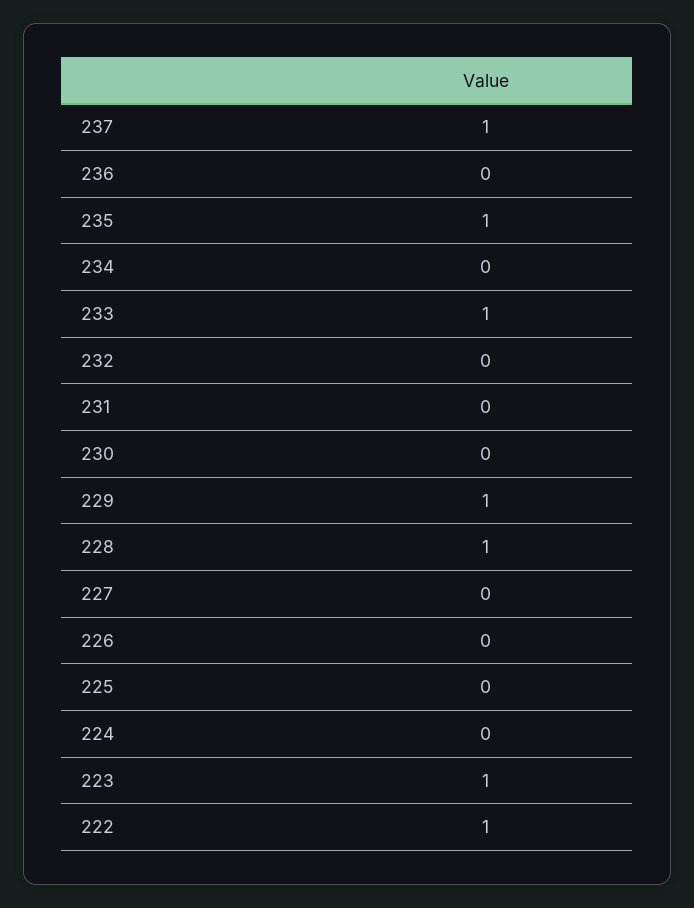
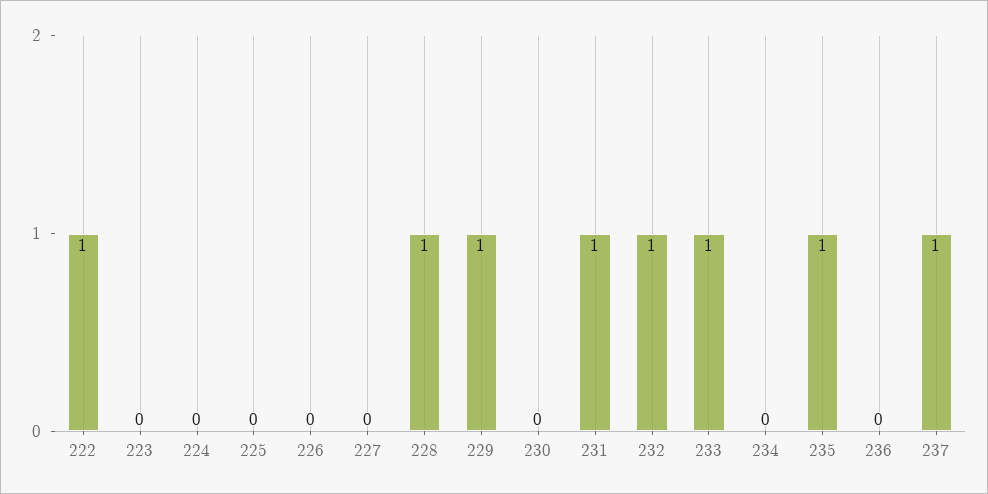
  {
    "237": 1,
    "236": 0,
    "235": 1,
    "234": 0,
    "233": 1,
-   "232": 0,
+   "232": 1,
-   "231": 0,
+   "231": 1,
    "230": 0,
    "229": 1,
    "228": 1,
    "227": 0,
    "226": 0,
    "225": 0,
    "224": 0,
-   "223": 1,
+   "223": 0,
    "222": 1
  }

